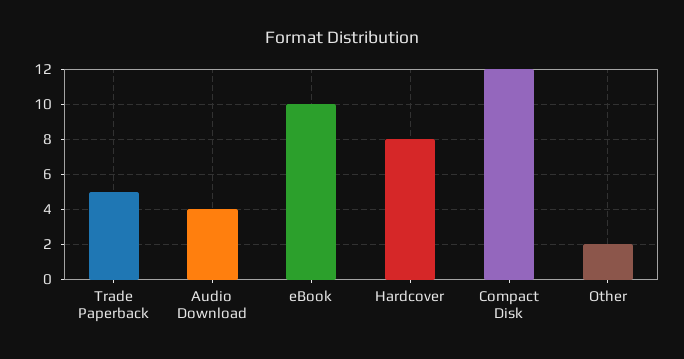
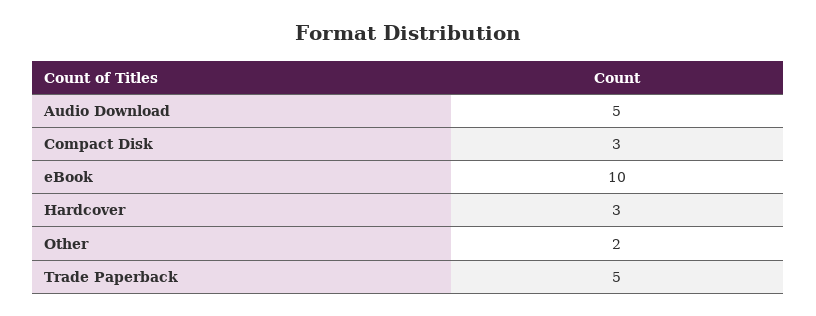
  {
    "Trade Paperback": 5,
-   "Audio Download": 4,
+   "Audio Download": 5,
    "eBook": 10,
-   "Hardcover": 8,
+   "Hardcover": 3,
-   "Compact Disk": 12,
+   "Compact Disk": 3,
    "Other": 2
  }

